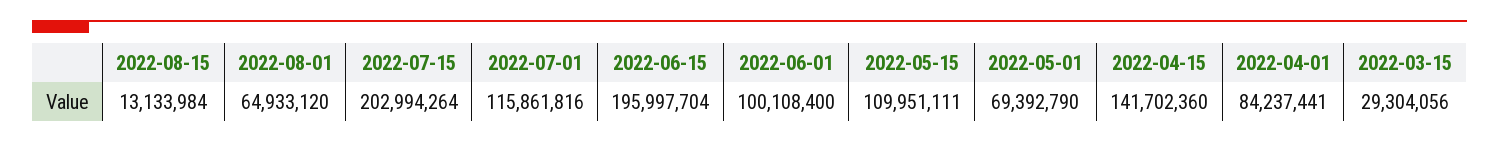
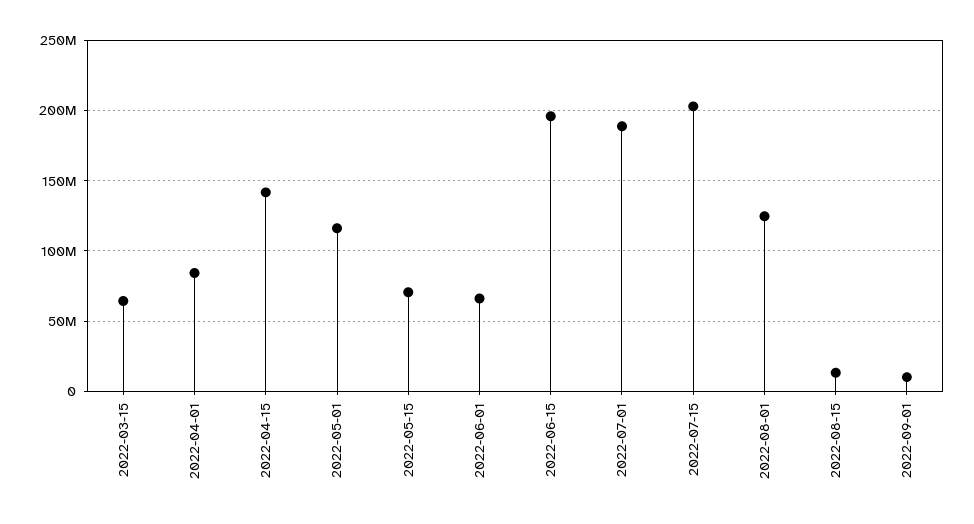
  {
    "2022-08-15": 13133984,
-   "2022-08-01": 64933120,
+   "2022-08-01": 125000000,
    "2022-07-15": 202994264,
-   "2022-07-01": 115861816,
+   "2022-07-01": 190000000,
    "2022-06-15": 195997704,
-   "2022-06-01": 100108400,
+   "2022-06-01": 65000000,
-   "2022-05-15": 109951111,
+   "2022-05-15": 70000000,
-   "2022-05-01": 69392790,
+   "2022-05-01": 115000000,
    "2022-04-15": 141702360,
    "2022-04-01": 84237441,
-   "2022-03-15": 29304056
+   "2022-03-15": 65000000,
+   "2022-09-01": 10000000
  }

